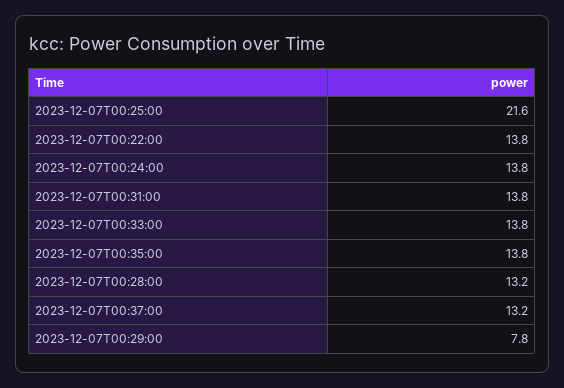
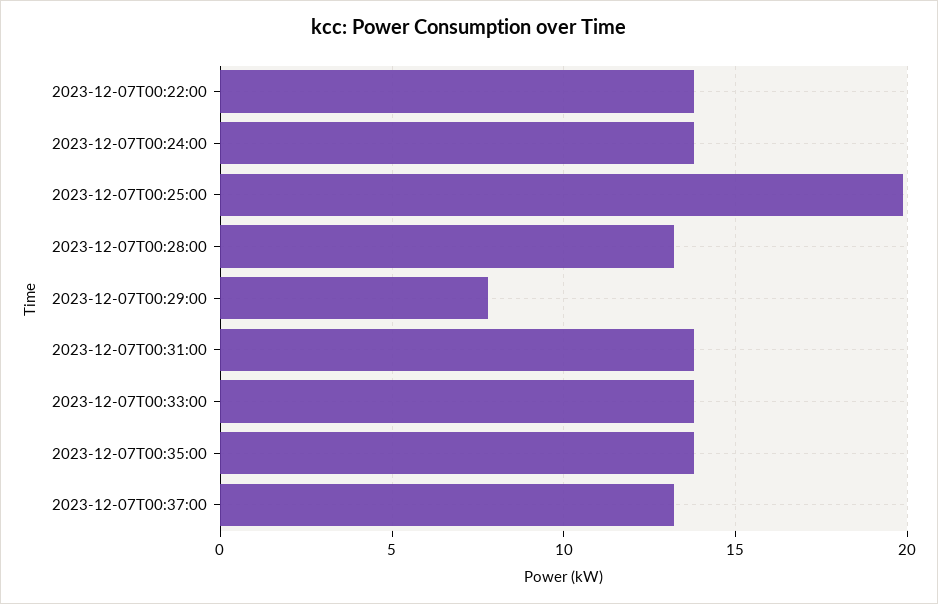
  {
-   "2023-12-07T00:25:00": 21.6,
+   "2023-12-07T00:25:00": 20,
    "2023-12-07T00:22:00": 13.8,
    "2023-12-07T00:24:00": 13.8,
    "2023-12-07T00:31:00": 13.8,
    "2023-12-07T00:33:00": 13.8,
    "2023-12-07T00:35:00": 13.8,
    "2023-12-07T00:28:00": 13.2,
    "2023-12-07T00:37:00": 13.2,
    "2023-12-07T00:29:00": 7.8
  }

